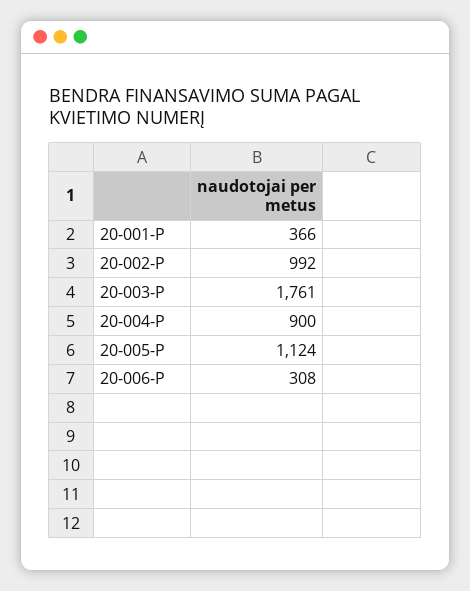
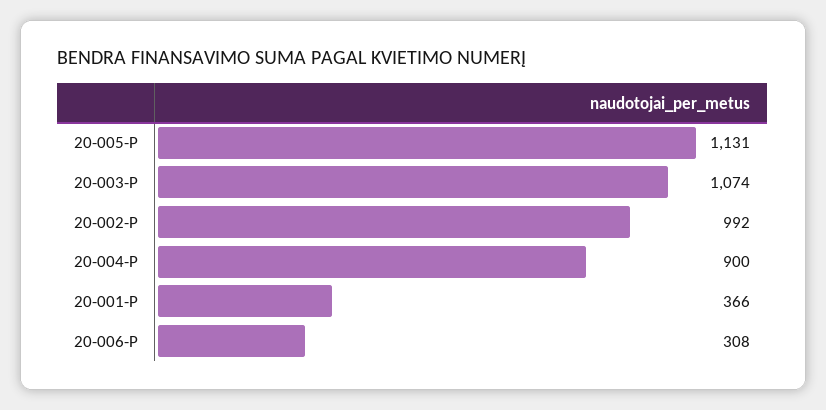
  {
    "20-001-P": 366,
    "20-002-P": 992,
-   "20-003-P": 1761,
+   "20-003-P": 1074,
    "20-004-P": 900,
-   "20-005-P": 1124,
+   "20-005-P": 1131,
    "20-006-P": 308
  }

